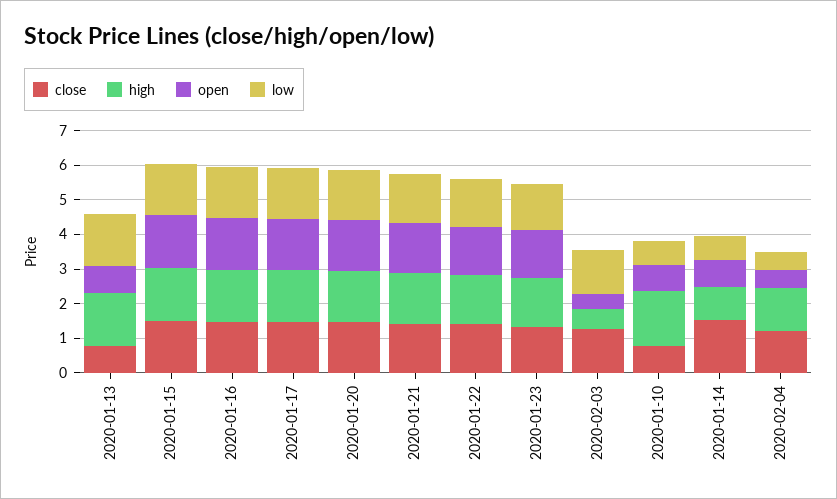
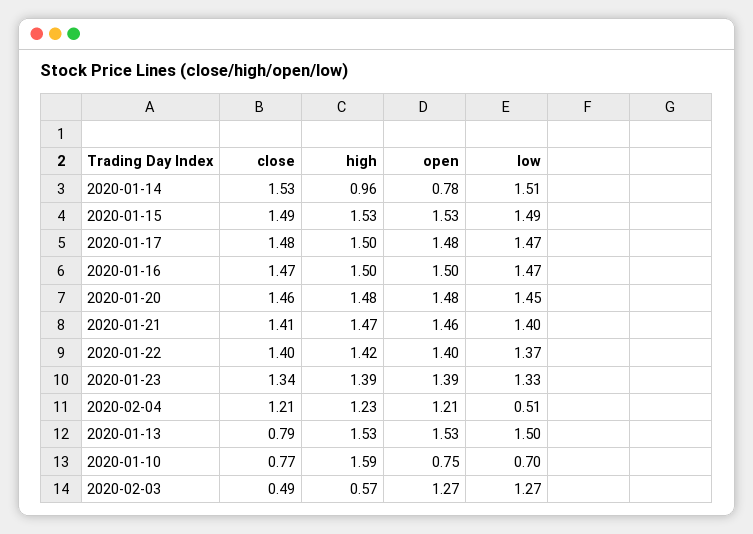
  {
    "close": {
      "2020-01-13": 0.79,
      "2020-01-15": 1.49,
      "2020-01-16": 1.47,
      "2020-01-17": 1.48,
      "2020-01-20": 1.46,
      "2020-01-21": 1.41,
      "2020-01-22": 1.4,
      "2020-01-23": 1.34,
-     "2020-02-03": 1.25,
+     "2020-02-03": 0.49,
      "2020-01-10": 0.77,
      "2020-01-14": 1.53,
      "2020-02-04": 1.21
    },
    "high": {
      "2020-01-13": 1.53,
      "2020-01-15": 1.53,
      "2020-01-16": 1.5,
      "2020-01-17": 1.5,
      "2020-01-20": 1.48,
      "2020-01-21": 1.47,
      "2020-01-22": 1.42,
      "2020-01-23": 1.39,
      "2020-02-03": 0.57,
      "2020-01-10": 1.59,
      "2020-01-14": 0.96,
      "2020-02-04": 1.23
    },
    "open": {
-     "2020-01-13": 0.75,
+     "2020-01-13": 1.53,
      "2020-01-15": 1.53,
      "2020-01-16": 1.5,
      "2020-01-17": 1.48,
      "2020-01-20": 1.48,
      "2020-01-21": 1.46,
      "2020-01-22": 1.4,
      "2020-01-23": 1.39,
-     "2020-02-03": 0.5,
+     "2020-02-03": 1.27,
      "2020-01-10": 0.75,
      "2020-01-14": 0.78,
-     "2020-02-04": 0.5
+     "2020-02-04": 1.21
    },
    "low": {
      "2020-01-13": 1.5,
      "2020-01-15": 1.49,
      "2020-01-16": 1.47,
      "2020-01-17": 1.47,
      "2020-01-20": 1.45,
      "2020-01-21": 1.4,
      "2020-01-22": 1.37,
      "2020-01-23": 1.33,
      "2020-02-03": 1.27,
      "2020-01-10": 0.7,
-     "2020-01-14": 0.75,
+     "2020-01-14": 1.51,
      "2020-02-04": 0.51
    }
  }

